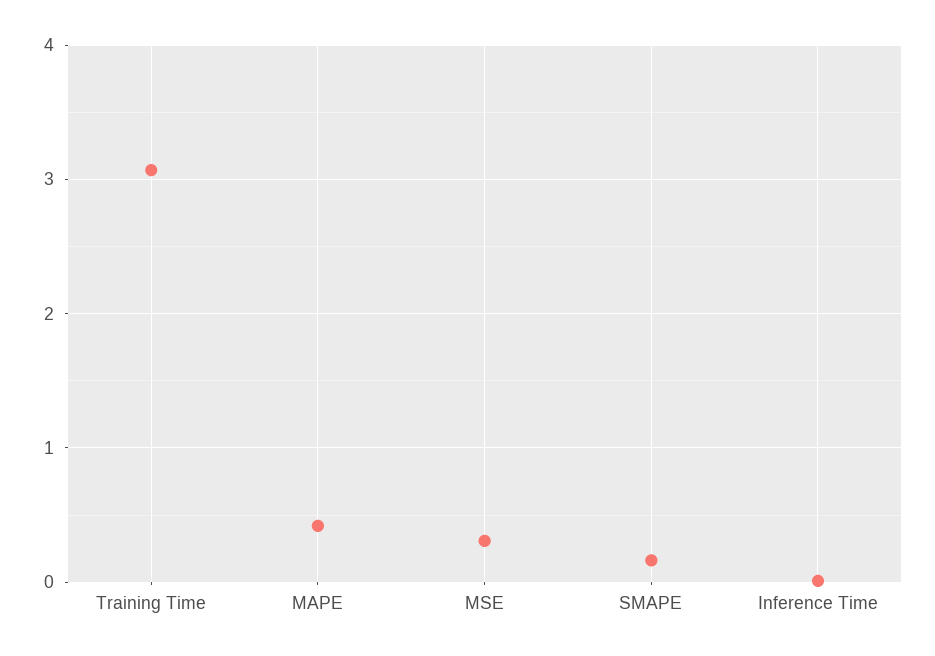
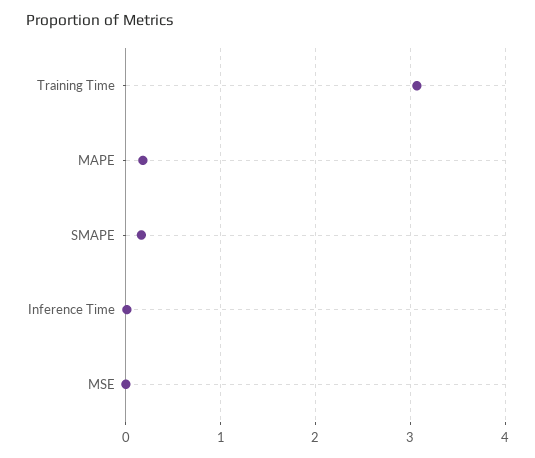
  {
    "Training Time": 3.1,
-   "MAPE": 0.4,
+   "MAPE": 0.2,
-   "MSE": 0.3,
+   "MSE": 0,
    "SMAPE": 0.2,
    "Inference Time": 0
  }

